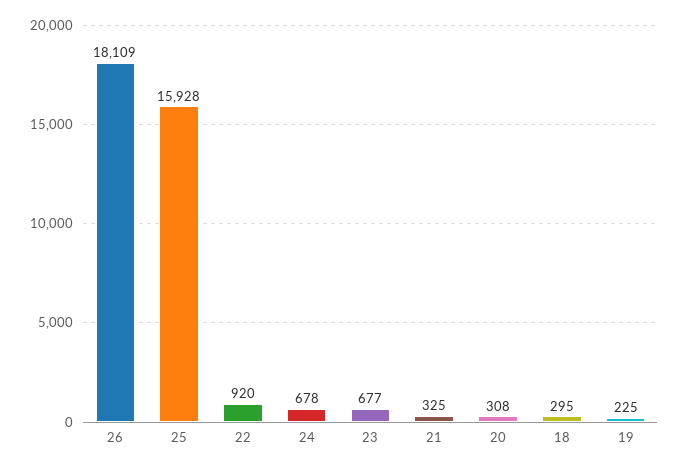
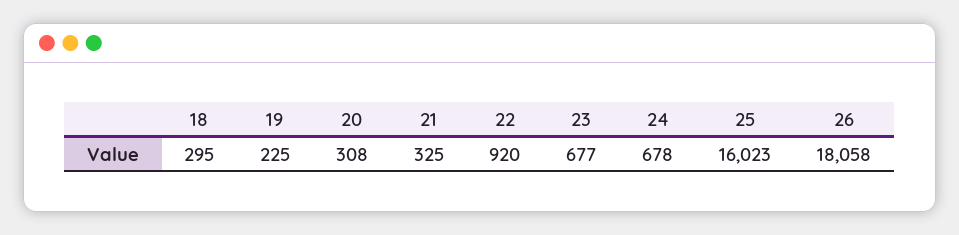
  {
-   "26": 18109,
+   "26": 18058,
-   "25": 15928,
+   "25": 16023,
    "22": 920,
    "24": 678,
    "23": 677,
    "21": 325,
    "20": 308,
    "18": 295,
    "19": 225
  }

